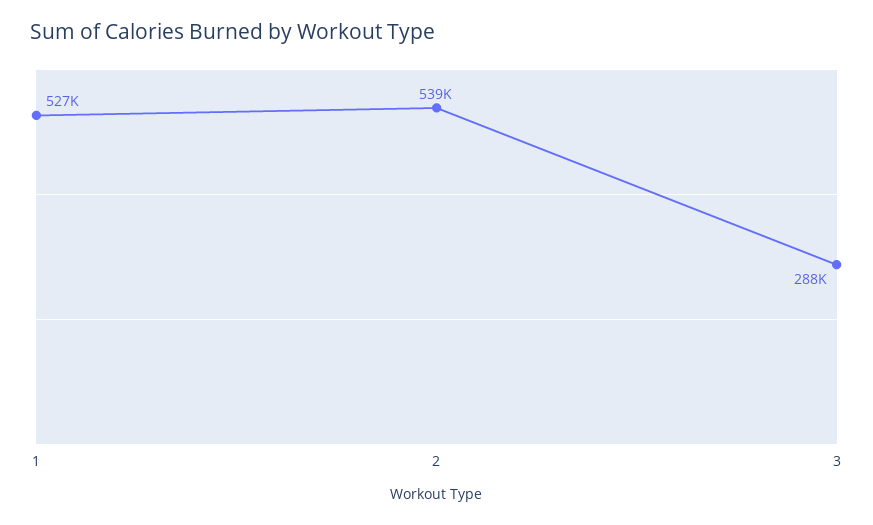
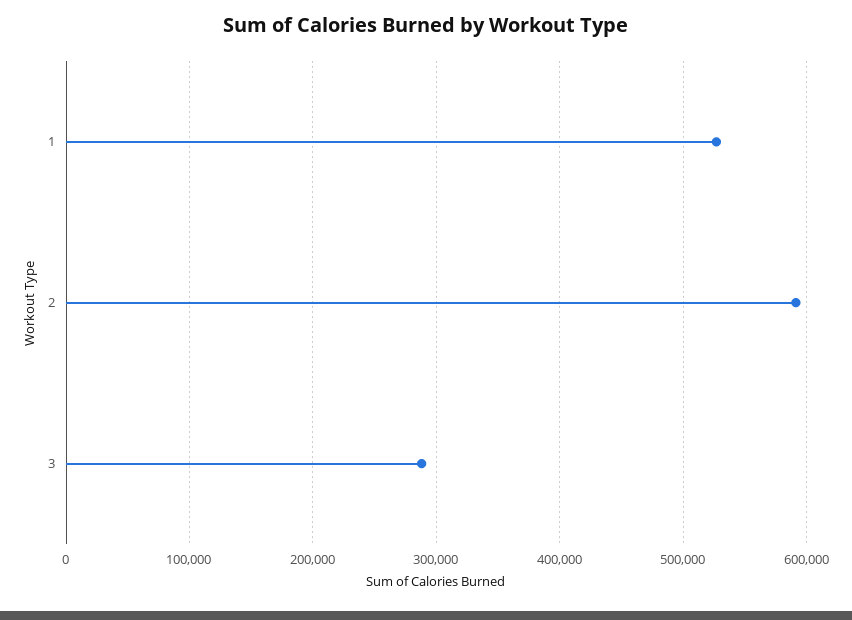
  {
    "1": 527000,
-   "2": 539000,
+   "2": 590000,
    "3": 288000
  }

